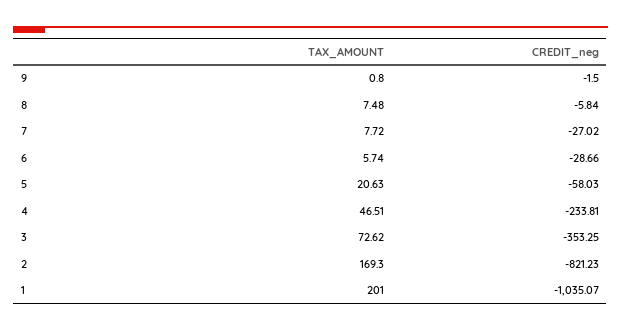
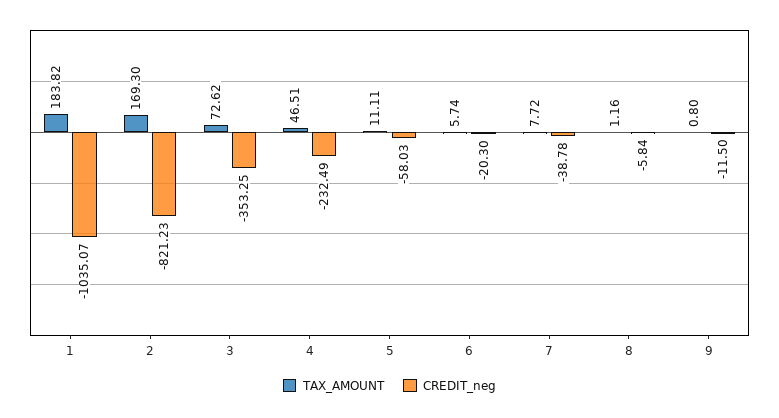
  {
    "TAX_AMOUNT": {
      "9": 0.8,
-     "8": 7.48,
+     "8": 1.16,
      "7": 7.72,
      "6": 5.74,
-     "5": 20.63,
+     "5": 11.11,
      "4": 46.51,
      "3": 72.62,
      "2": 169.3,
-     "1": 201
+     "1": 183.82
    },
    "CREDIT_neg": {
-     "9": -1.5,
+     "9": -11.5,
      "8": -5.84,
-     "7": -27.02,
+     "7": -38.78,
-     "6": -28.66,
+     "6": -20.3,
      "5": -58.03,
-     "4": -233.81,
+     "4": -232.49,
      "3": -353.25,
      "2": -821.23,
      "1": -1035.07
    }
  }

